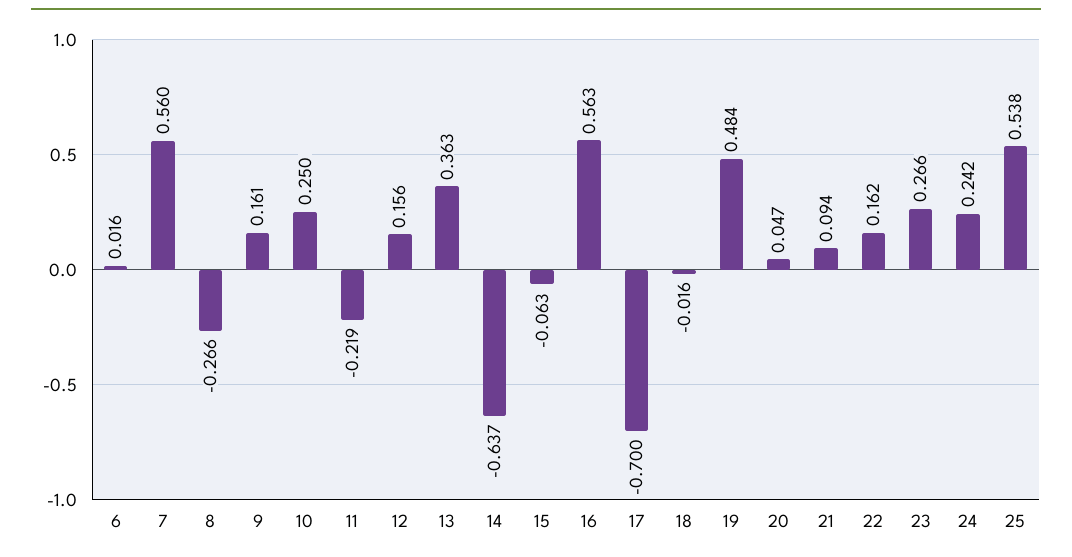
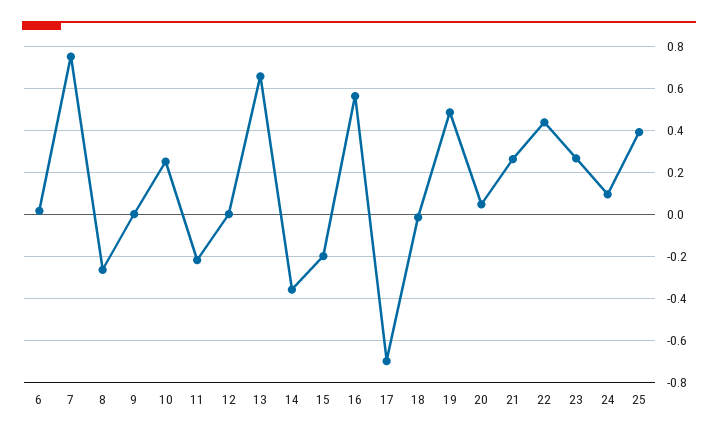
  {
    "6": 0.016,
-   "7": 0.56,
+   "7": 0.75,
    "8": -0.266,
-   "9": 0.161,
+   "9": 0,
    "10": 0.25,
    "11": -0.219,
-   "12": 0.156,
+   "12": 0,
-   "13": 0.363,
+   "13": 0.65,
-   "14": -0.637,
+   "14": -0.35,
-   "15": -0.063,
+   "15": -0.2,
    "16": 0.563,
    "17": -0.7,
    "18": -0.016,
    "19": 0.484,
    "20": 0.047,
-   "21": 0.094,
+   "21": 0.25,
-   "22": 0.162,
+   "22": 0.45,
    "23": 0.266,
-   "24": 0.242,
+   "24": 0.1,
-   "25": 0.538
+   "25": 0.4
  }

